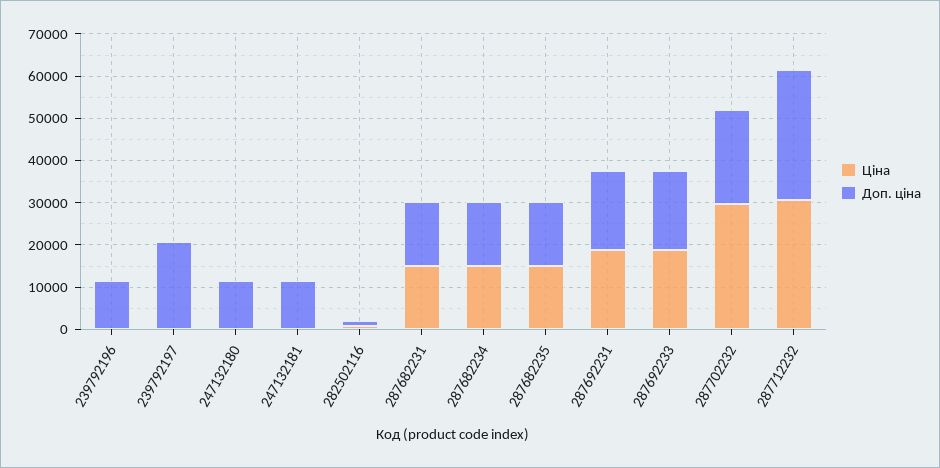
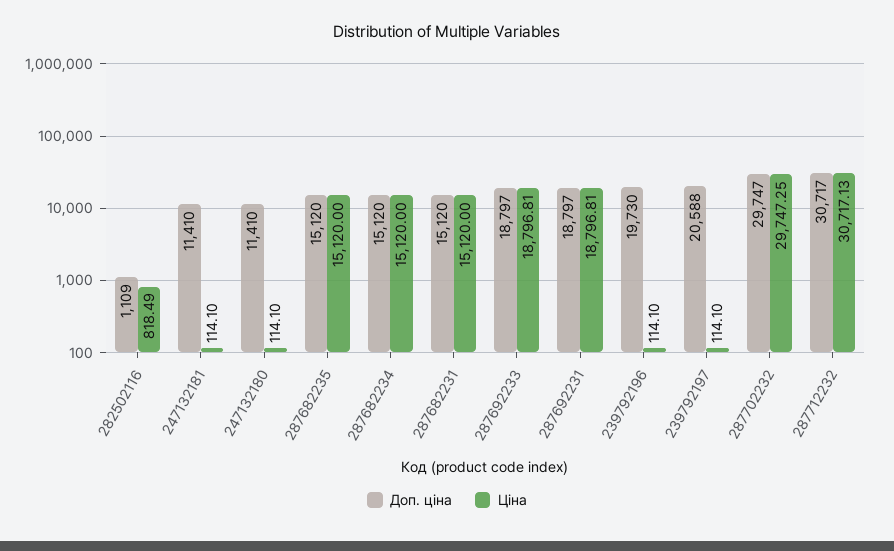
  {
    "Ціна": {
      "239792196": 114.1,
      "239792197": 114.1,
      "247132180": 114.1,
      "247132181": 114.1,
      "282502116": 818.49,
      "287682231": 15120,
      "287682234": 15120,
      "287682235": 15120,
      "287692231": 18796.81,
      "287692233": 18796.81,
      "287702232": 29747.25,
      "287712232": 30717.13
    },
    "Доп. ціна": {
-     "239792196": 12000,
+     "239792196": 19730,
      "239792197": 20588,
      "247132180": 11410,
      "247132181": 11410,
      "282502116": 1109,
      "287682231": 15120,
      "287682234": 15120,
      "287682235": 15120,
      "287692231": 18797,
      "287692233": 18797,
-     "287702232": 22000,
+     "287702232": 29747,
      "287712232": 30717
    }
  }

